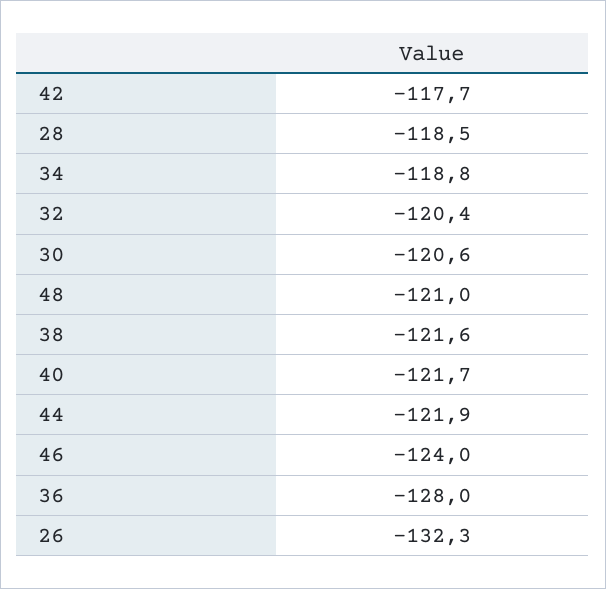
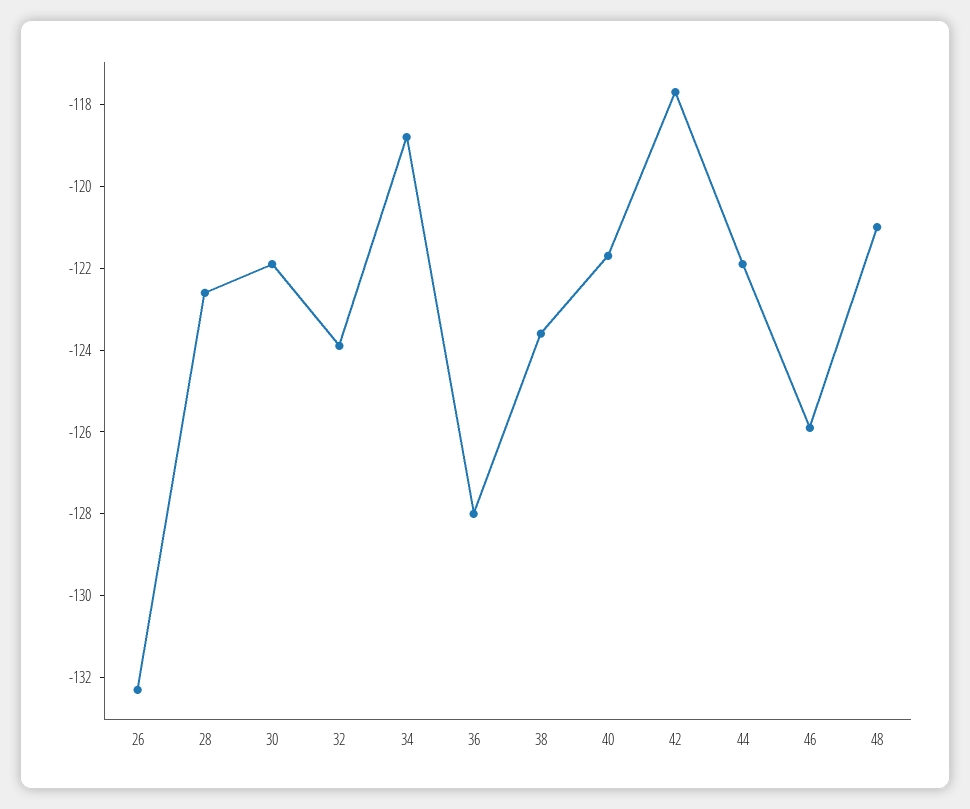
  {
    "42": -117.7,
-   "28": -118.5,
+   "28": -122.5,
    "34": -118.8,
-   "32": -120.4,
+   "32": -124,
-   "30": -120.6,
+   "30": -122,
    "48": -121,
-   "38": -121.6,
+   "38": -123.5,
    "40": -121.7,
    "44": -121.9,
-   "46": -124,
+   "46": -126,
    "36": -128,
    "26": -132.3
  }

